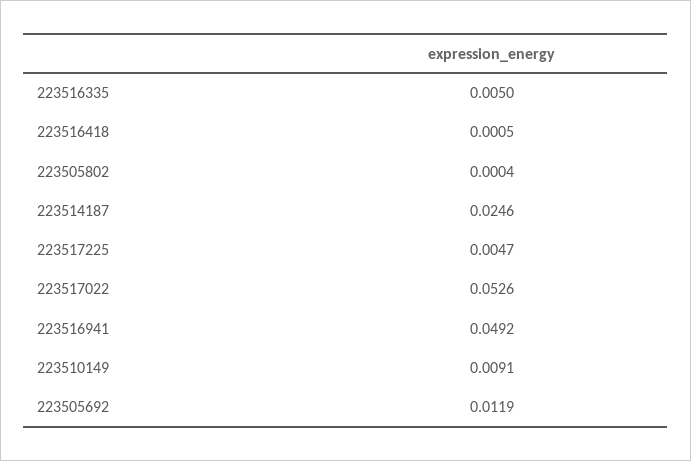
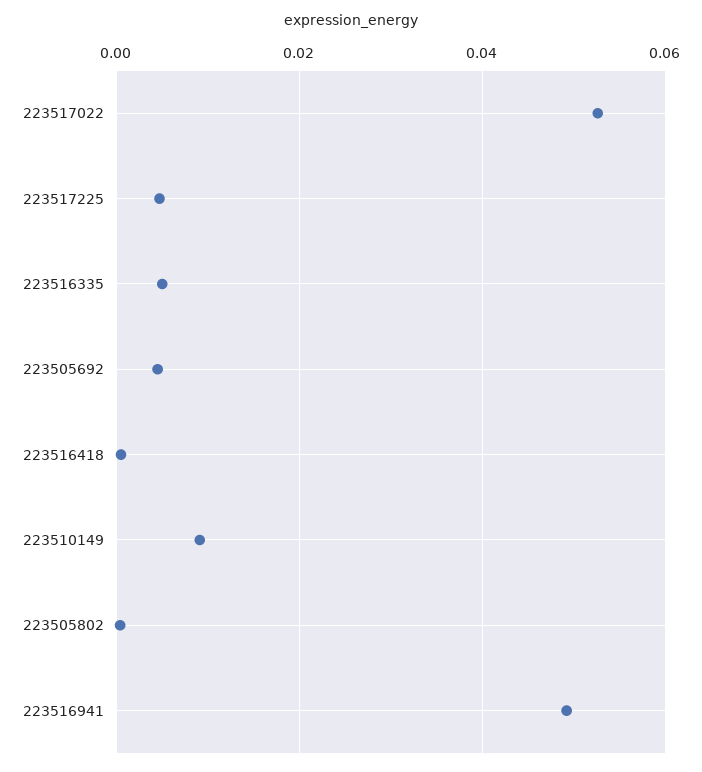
  {
    "223516335": 0.005,
    "223516418": 0.0005,
    "223505802": 0.0004,
-   "223514187": 0.0246,
    "223517225": 0.0047,
    "223517022": 0.0526,
    "223516941": 0.0492,
    "223510149": 0.0091,
-   "223505692": 0.0119
+   "223505692": 0.004
  }

